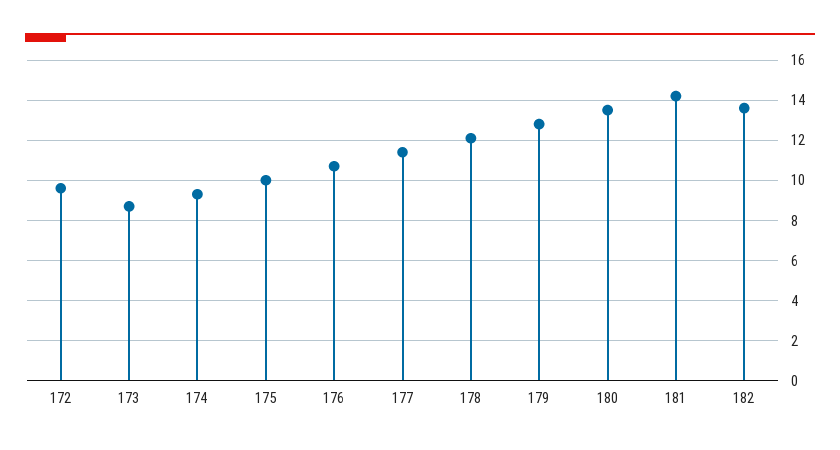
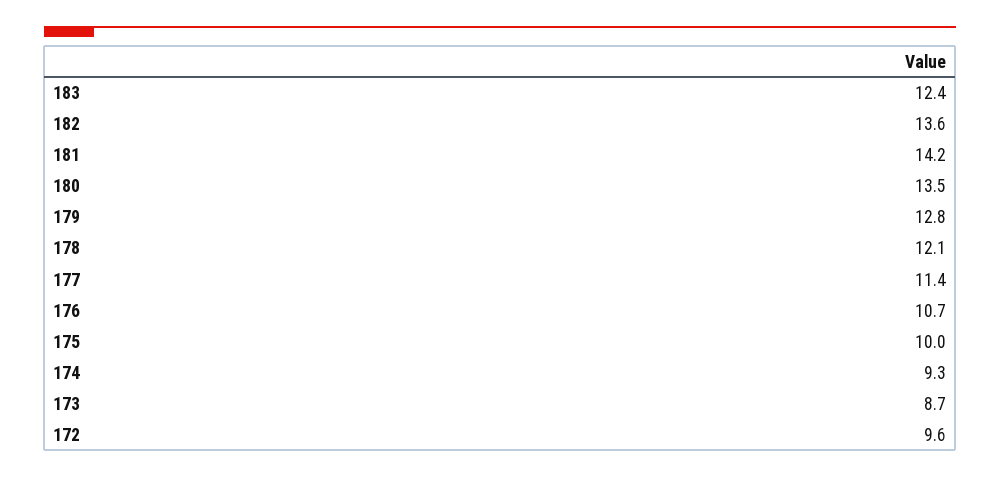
  {
    "172": 9.6,
    "173": 8.7,
    "174": 9.3,
    "175": 10,
    "176": 10.7,
    "177": 11.4,
    "178": 12.1,
    "179": 12.8,
    "180": 13.5,
    "181": 14.2,
-   "182": 13.6
+   "182": 13.6,
+   "183": 12.4
  }

